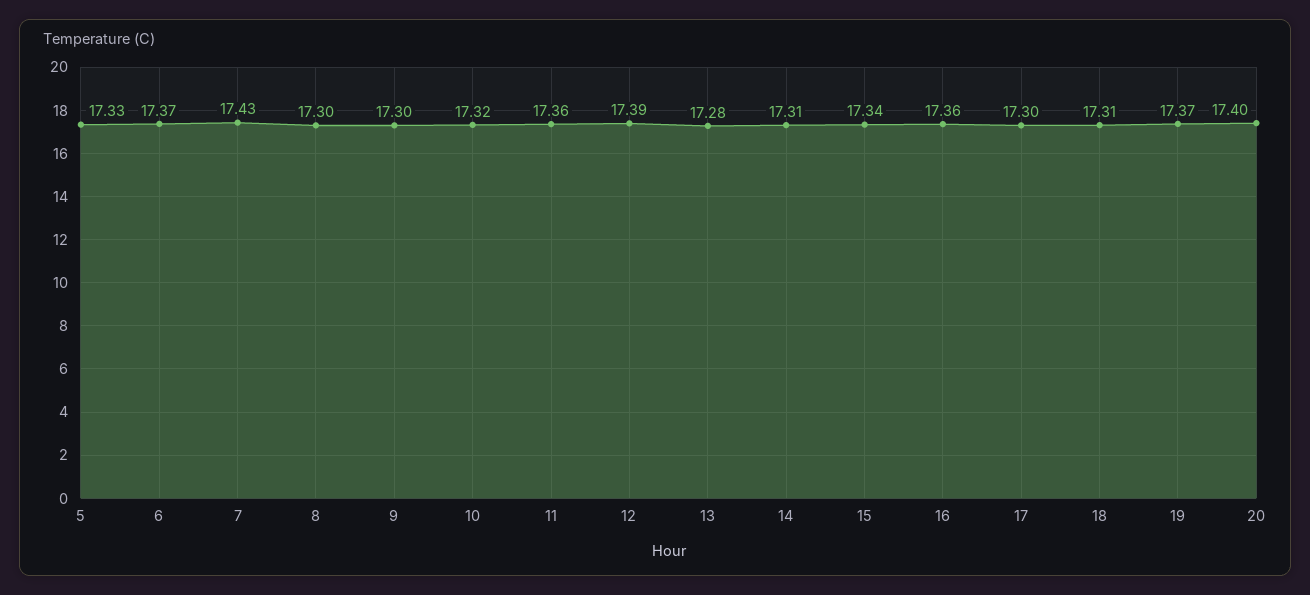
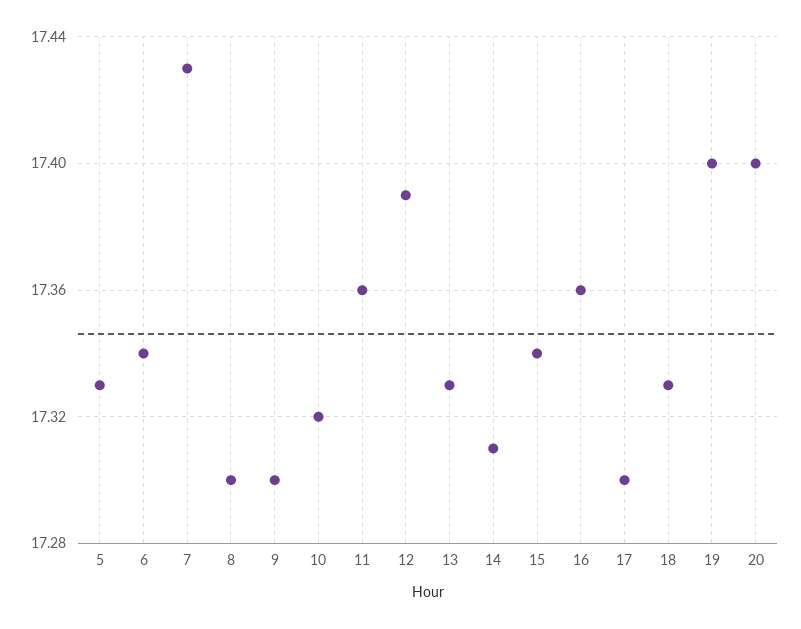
  {
    "5": 17.33,
-   "6": 17.37,
+   "6": 17.34,
    "7": 17.43,
    "8": 17.3,
    "9": 17.3,
    "10": 17.32,
    "11": 17.36,
    "12": 17.39,
-   "13": 17.28,
+   "13": 17.33,
    "14": 17.31,
    "15": 17.34,
    "16": 17.36,
    "17": 17.3,
-   "18": 17.31,
+   "18": 17.33,
-   "19": 17.37,
+   "19": 17.4,
    "20": 17.4
  }

